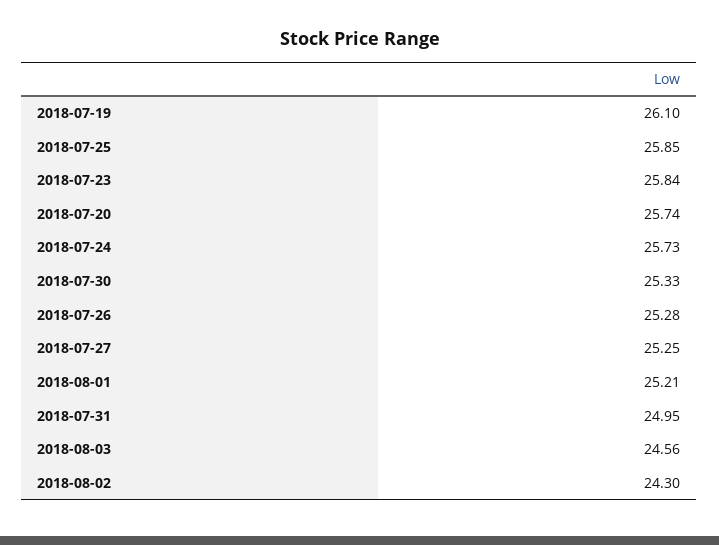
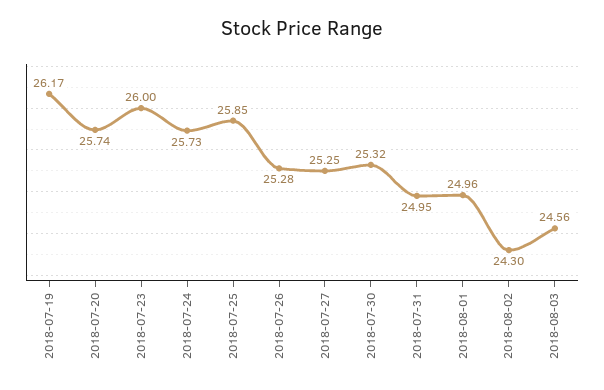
  {
-   "2018-07-19": 26.1,
+   "2018-07-19": 26.17,
    "2018-07-25": 25.85,
-   "2018-07-23": 25.84,
+   "2018-07-23": 26,
    "2018-07-20": 25.74,
    "2018-07-24": 25.73,
-   "2018-07-30": 25.33,
+   "2018-07-30": 25.32,
    "2018-07-26": 25.28,
    "2018-07-27": 25.25,
-   "2018-08-01": 25.21,
+   "2018-08-01": 24.96,
    "2018-07-31": 24.95,
    "2018-08-03": 24.56,
    "2018-08-02": 24.3
  }

